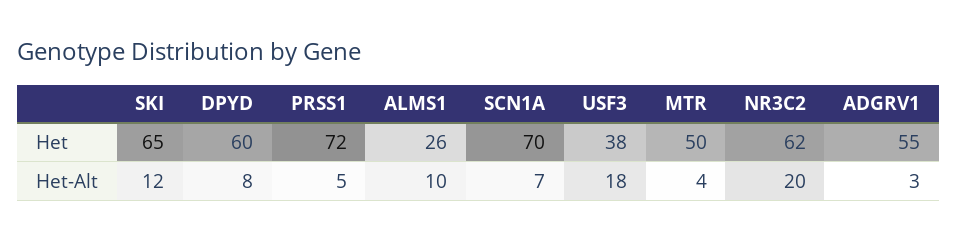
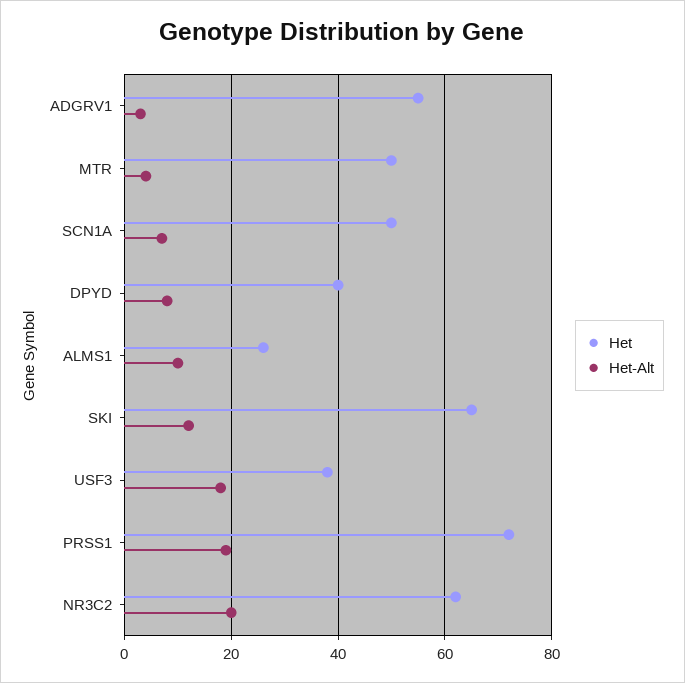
  {
    "Het": {
      "SKI": 65,
-     "DPYD": 60,
+     "DPYD": 40,
      "PRSS1": 72,
      "ALMS1": 26,
-     "SCN1A": 70,
+     "SCN1A": 50,
      "USF3": 38,
      "MTR": 50,
      "NR3C2": 62,
      "ADGRV1": 55
    },
    "Het-Alt": {
      "SKI": 12,
      "DPYD": 8,
-     "PRSS1": 5,
+     "PRSS1": 20,
      "ALMS1": 10,
      "SCN1A": 7,
      "USF3": 18,
      "MTR": 4,
      "NR3C2": 20,
      "ADGRV1": 3
    }
  }

